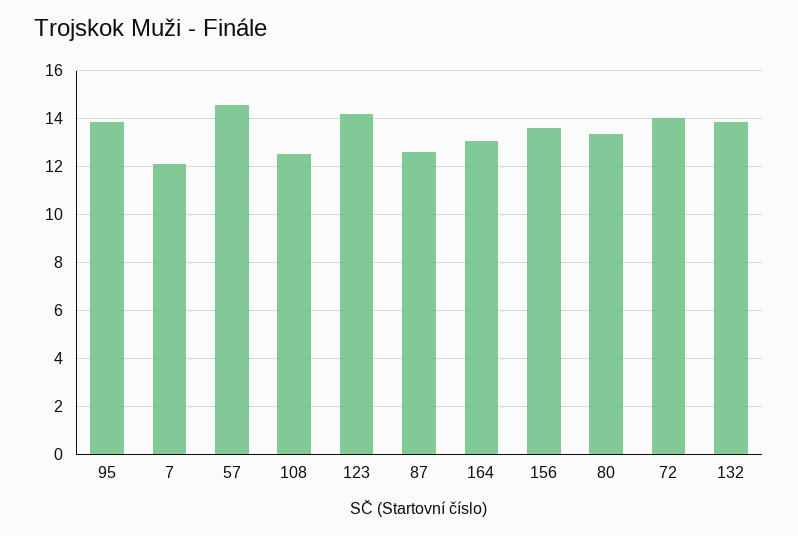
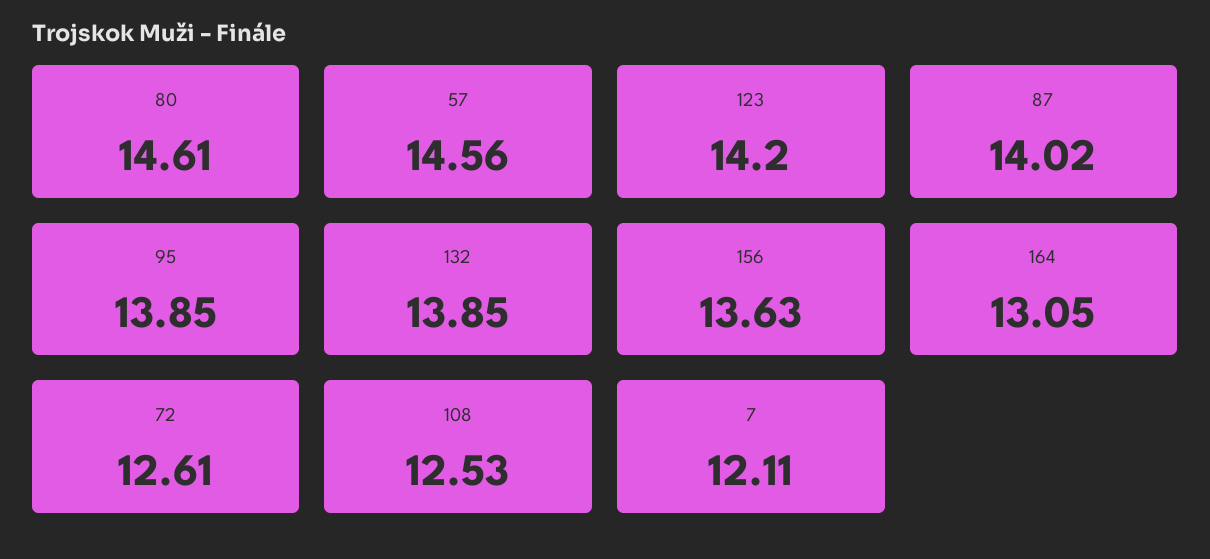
  {
    "95": 13.85,
    "7": 12.11,
    "57": 14.56,
    "108": 12.53,
    "123": 14.2,
-   "87": 12.5,
+   "87": 14.02,
    "164": 13.05,
    "156": 13.63,
-   "80": 13.5,
+   "80": 14.61,
-   "72": 14,
+   "72": 12.61,
    "132": 13.85
  }

